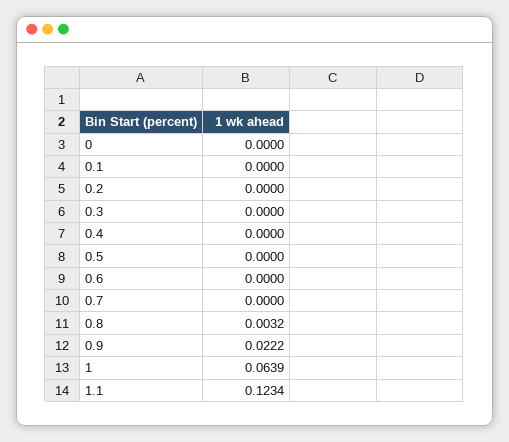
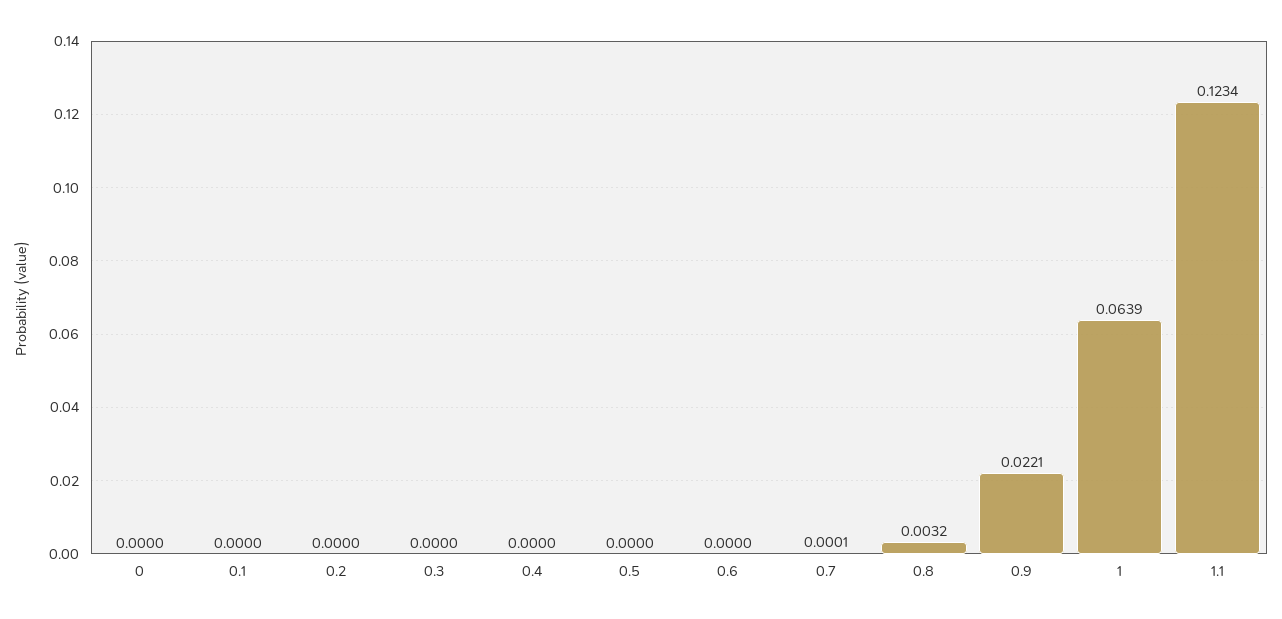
  {
    "0": 0,
    "0.1": 0,
    "0.2": 0,
    "0.3": 0,
    "0.4": 0,
    "0.5": 0,
    "0.6": 0,
-   "0.7": 0,
+   "0.7": 0.0001,
    "0.8": 0.0032,
-   "0.9": 0.0222,
+   "0.9": 0.0221,
    "1": 0.0639,
    "1.1": 0.1234
  }

